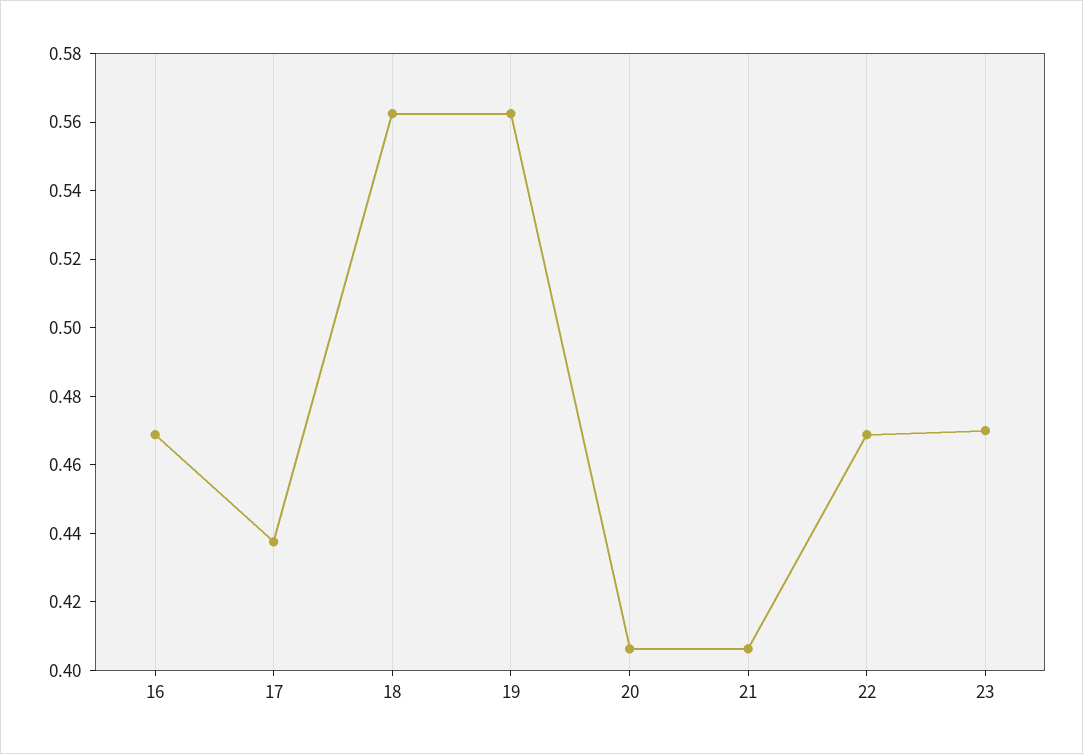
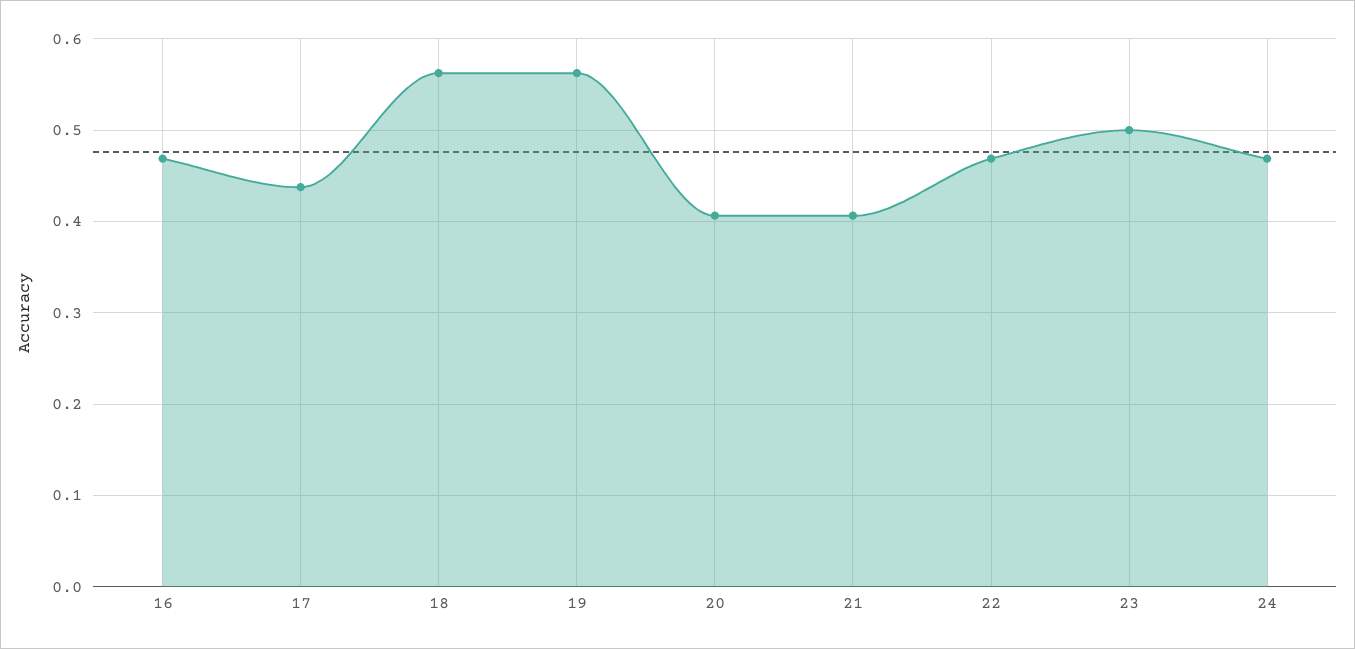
  {
    "16": 0.47,
    "17": 0.44,
    "18": 0.565,
    "19": 0.565,
    "20": 0.405,
    "21": 0.405,
    "22": 0.47,
-   "23": 0.47
+   "23": 0.5,
+   "24": 0.47
  }

